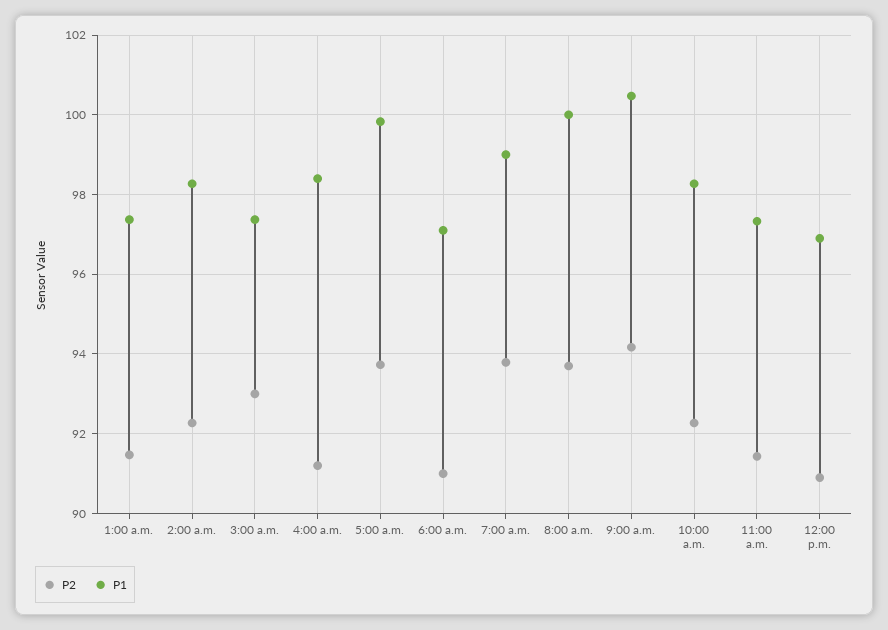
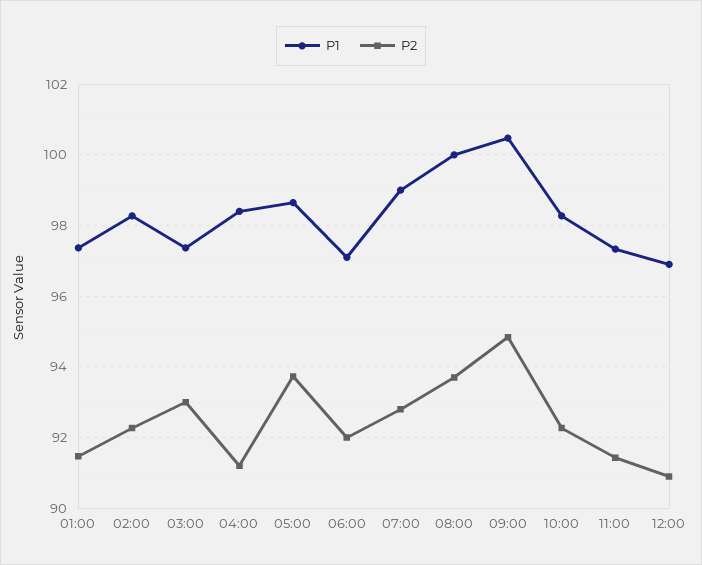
  {
    "P2": {
      "1:00 a.m.": 91.4,
      "2:00 a.m.": 92.2,
      "3:00 a.m.": 93,
      "4:00 a.m.": 91.2,
      "5:00 a.m.": 93.8,
-     "6:00 a.m.": 91,
+     "6:00 a.m.": 92,
-     "7:00 a.m.": 93.8,
+     "7:00 a.m.": 92.8,
      "8:00 a.m.": 93.8,
-     "9:00 a.m.": 94.2,
+     "9:00 a.m.": 94.8,
      "10:00 a.m.": 92.2,
      "11:00 a.m.": 91.4,
      "12:00 p.m.": 91
    },
    "P1": {
      "1:00 a.m.": 97.4,
      "2:00 a.m.": 98.2,
      "3:00 a.m.": 97.4,
      "4:00 a.m.": 98.4,
-     "5:00 a.m.": 99.8,
+     "5:00 a.m.": 98.6,
      "6:00 a.m.": 97.2,
      "7:00 a.m.": 99,
      "8:00 a.m.": 100,
      "9:00 a.m.": 100.4,
      "10:00 a.m.": 98.2,
      "11:00 a.m.": 97.4,
      "12:00 p.m.": 97
    }
  }

